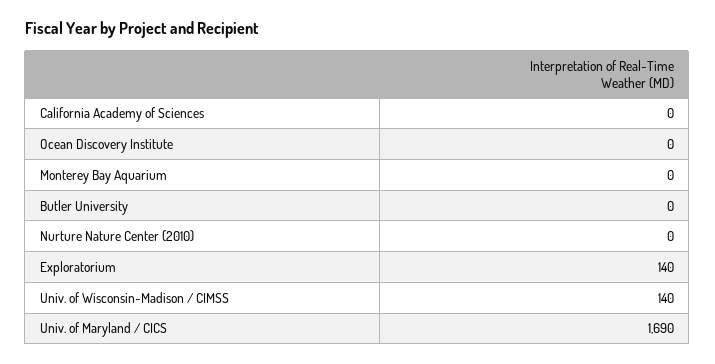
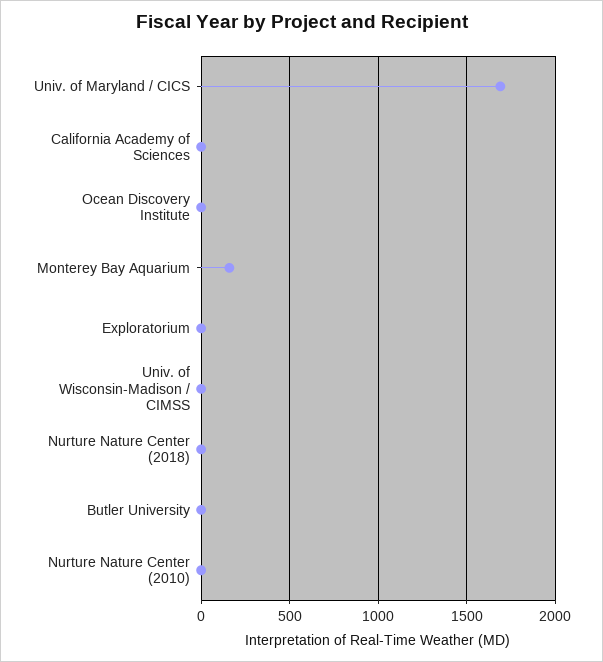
  {
    "California Academy of Sciences": 0,
    "Ocean Discovery Institute": 0,
-   "Monterey Bay Aquarium": 0,
+   "Monterey Bay Aquarium": 150,
    "Butler University": 0,
    "Nurture Nature Center (2010)": 0,
-   "Exploratorium": 140,
+   "Exploratorium": 0,
-   "Univ. of Wisconsin-Madison / CIMSS": 140,
+   "Univ. of Wisconsin-Madison / CIMSS": 0,
-   "Univ. of Maryland / CICS": 1690
+   "Univ. of Maryland / CICS": 1690,
+   "Nurture Nature Center (2018)": 0
  }

